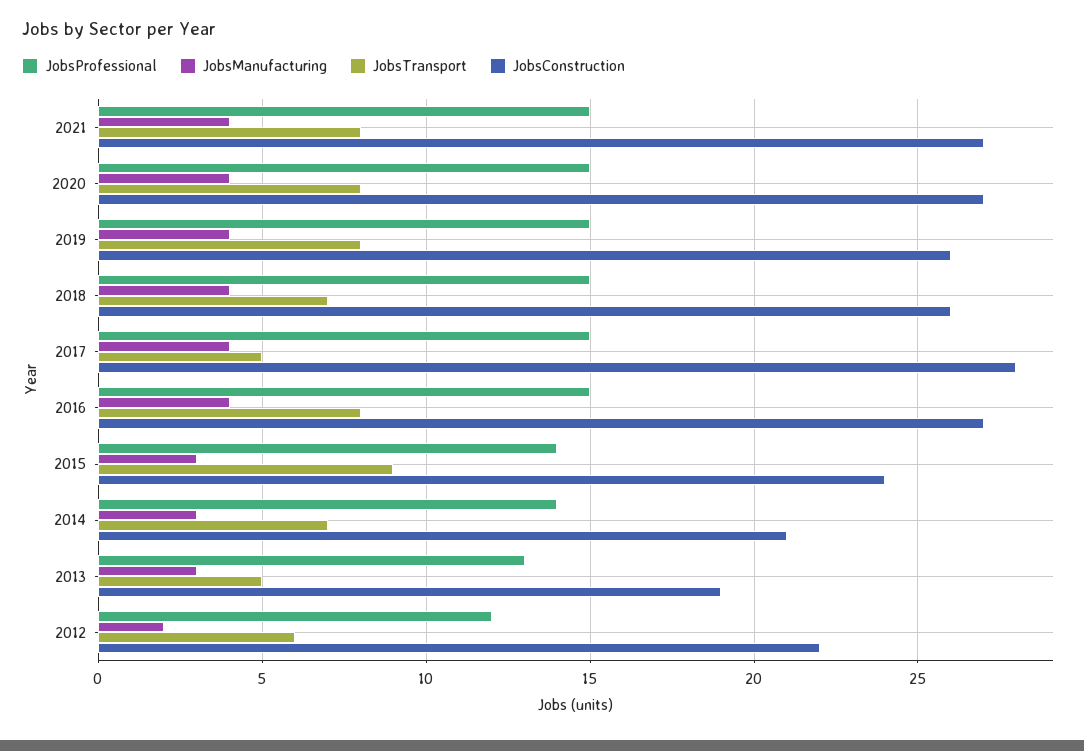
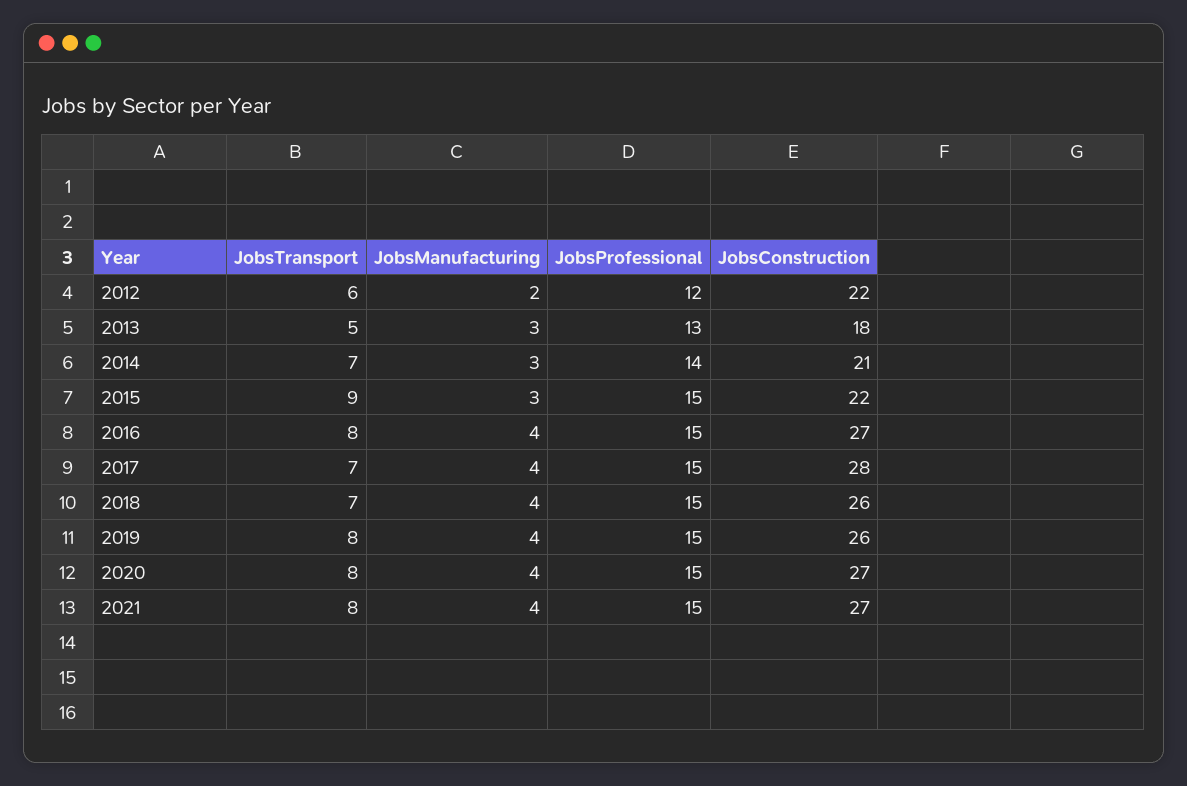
  {
    "JobsProfessional": {
      "2021": 15,
      "2020": 15,
      "2019": 15,
      "2018": 15,
      "2017": 15,
      "2016": 15,
-     "2015": 14,
+     "2015": 15,
      "2014": 14,
      "2013": 13,
      "2012": 12
    },
    "JobsManufacturing": {
      "2021": 4,
      "2020": 4,
      "2019": 4,
      "2018": 4,
      "2017": 4,
      "2016": 4,
      "2015": 3,
      "2014": 3,
      "2013": 3,
      "2012": 2
    },
    "JobsTransport": {
      "2021": 8,
      "2020": 8,
      "2019": 8,
      "2018": 7,
-     "2017": 5,
+     "2017": 7,
      "2016": 8,
      "2015": 9,
      "2014": 7,
      "2013": 5,
      "2012": 6
    },
    "JobsConstruction": {
      "2021": 27,
      "2020": 27,
      "2019": 26,
      "2018": 26,
      "2017": 28,
      "2016": 27,
-     "2015": 24,
+     "2015": 22,
      "2014": 21,
-     "2013": 19,
+     "2013": 18,
      "2012": 22
    }
  }

